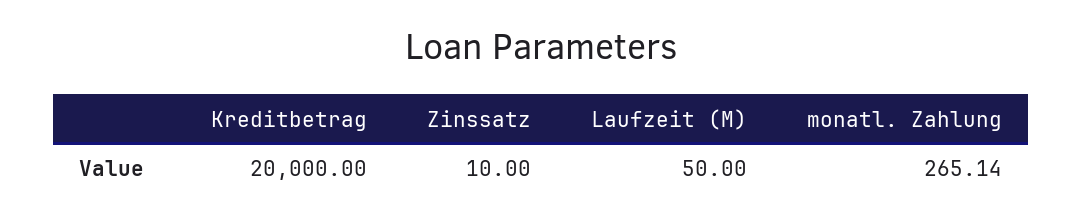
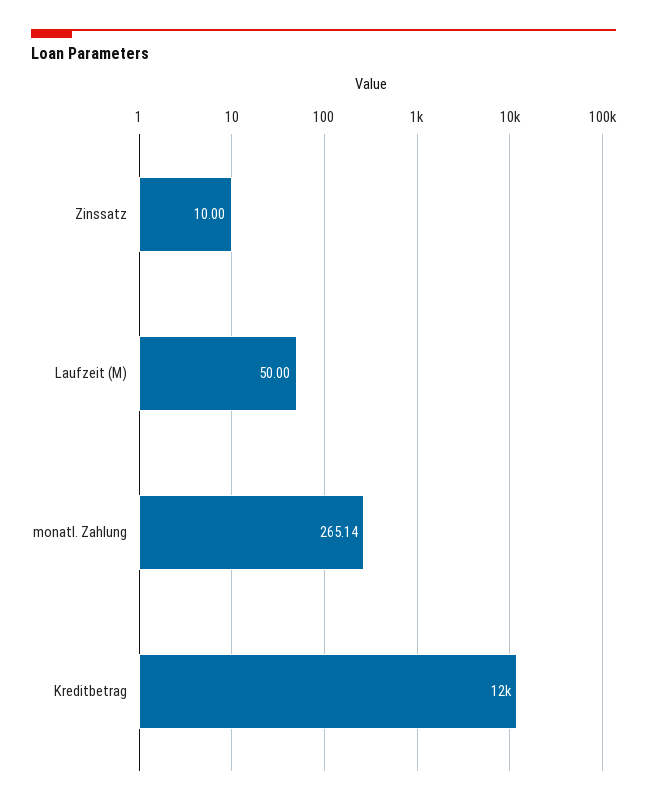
  {
-   "Kreditbetrag": 20000,
+   "Kreditbetrag": 12000,
    "Zinssatz": 10,
    "Laufzeit (M)": 50,
    "monatl. Zahlung": 265.14
  }

